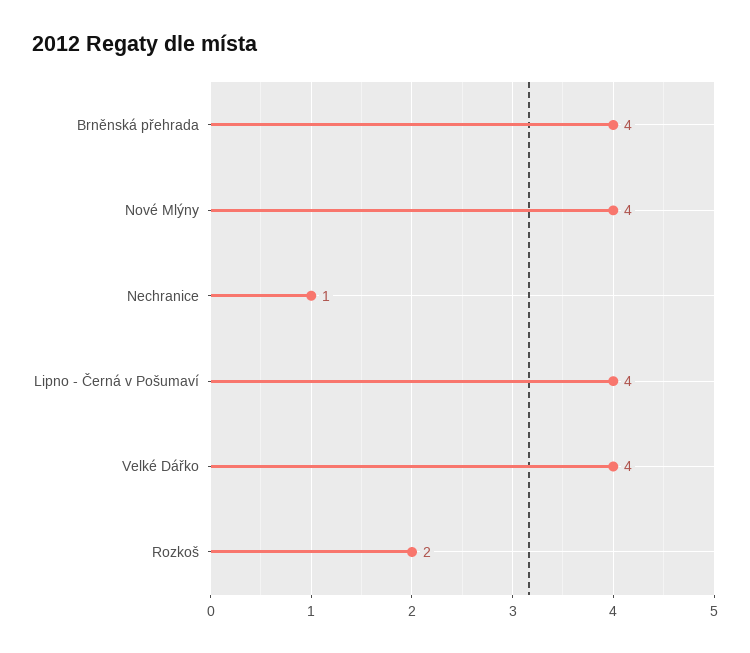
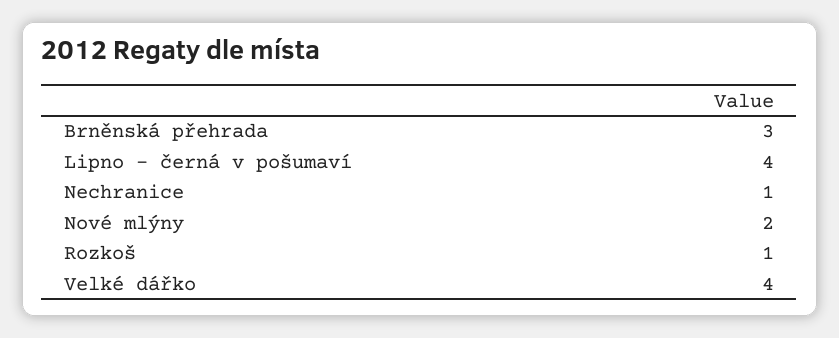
  {
-   "Brněnská přehrada": 4,
+   "Brněnská přehrada": 3,
-   "Nové Mlýny": 4,
+   "Nové Mlýny": 2,
    "Nechranice": 1,
    "Lipno - Černá v Pošumaví": 4,
    "Velké Dářko": 4,
-   "Rozkoš": 2
+   "Rozkoš": 1
  }

